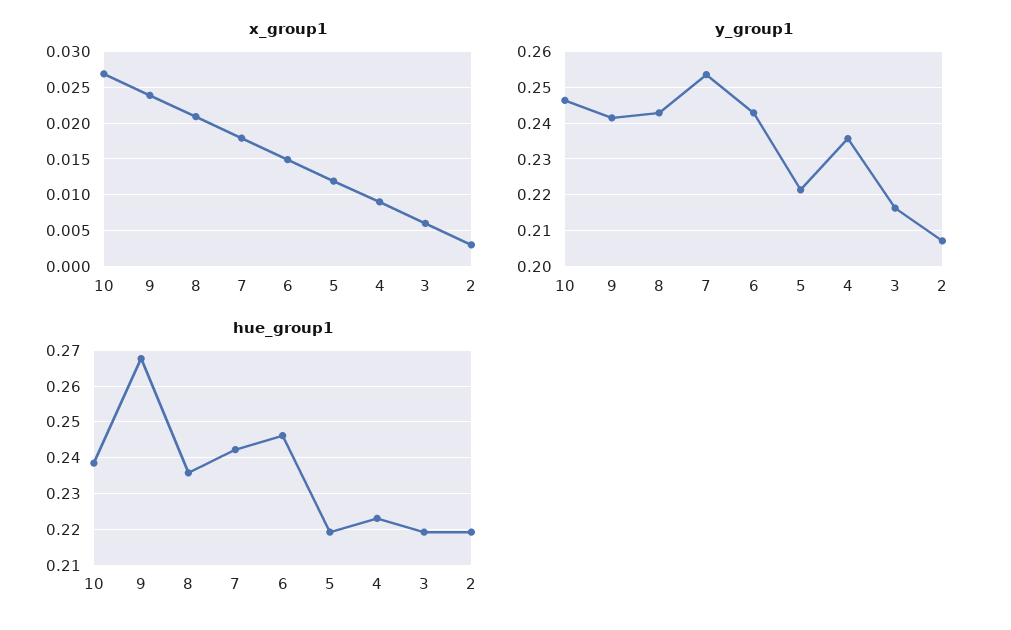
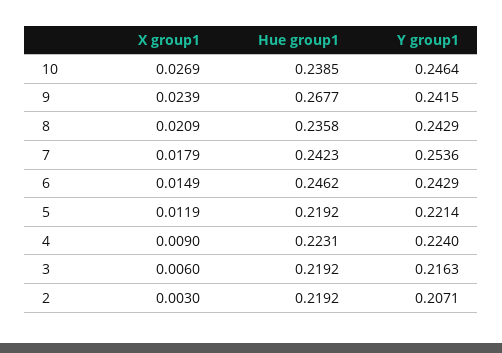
  {
    "x_group1": {
      "10": 0.0269,
      "9": 0.0239,
      "8": 0.0209,
      "7": 0.0179,
      "6": 0.0149,
      "5": 0.0119,
      "4": 0.009,
      "3": 0.006,
      "2": 0.003
    },
    "y_group1": {
      "10": 0.2464,
      "9": 0.2415,
      "8": 0.2429,
      "7": 0.2536,
      "6": 0.2429,
      "5": 0.2214,
-     "4": 0.236,
+     "4": 0.224,
      "3": 0.2163,
      "2": 0.2071
    },
    "hue_group1": {
      "10": 0.2385,
      "9": 0.2677,
      "8": 0.2358,
      "7": 0.2423,
      "6": 0.2462,
      "5": 0.2192,
      "4": 0.2231,
      "3": 0.2192,
      "2": 0.2192
    }
  }

